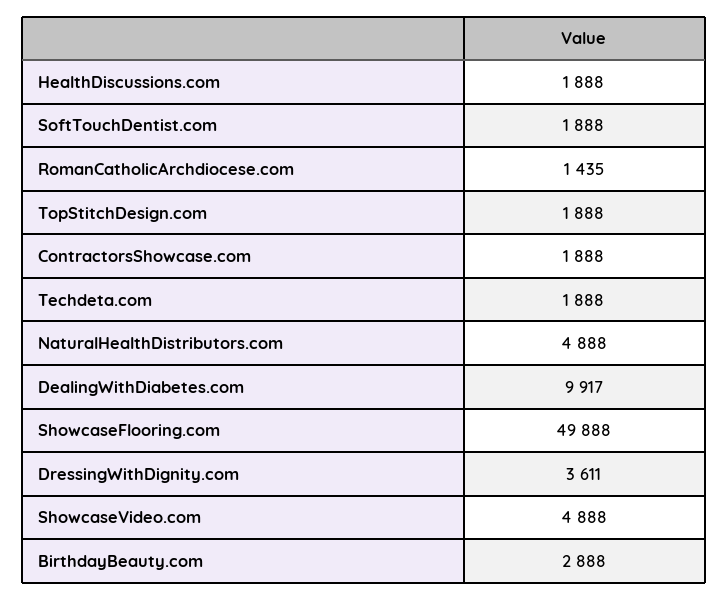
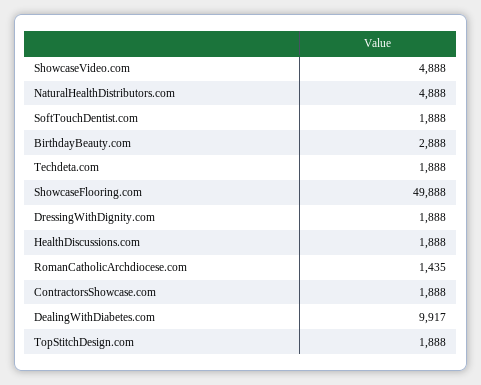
  {
    "HealthDiscussions.com": 1888,
    "SoftTouchDentist.com": 1888,
    "RomanCatholicArchdiocese.com": 1435,
    "TopStitchDesign.com": 1888,
    "ContractorsShowcase.com": 1888,
    "Techdeta.com": 1888,
    "NaturalHealthDistributors.com": 4888,
    "DealingWithDiabetes.com": 9917,
    "ShowcaseFlooring.com": 49888,
-   "DressingWithDignity.com": 3611,
+   "DressingWithDignity.com": 1888,
    "ShowcaseVideo.com": 4888,
    "BirthdayBeauty.com": 2888
  }

